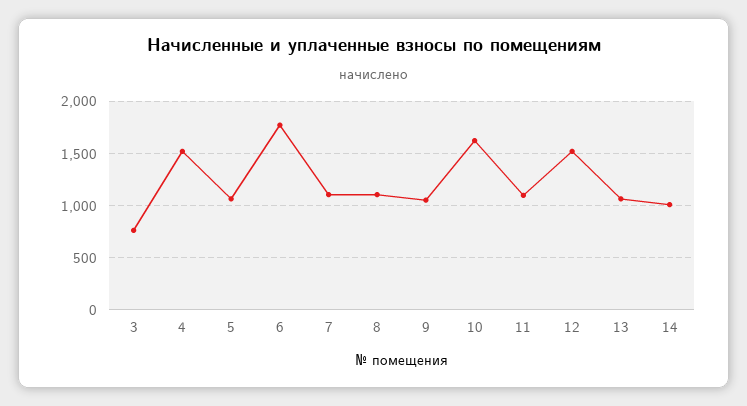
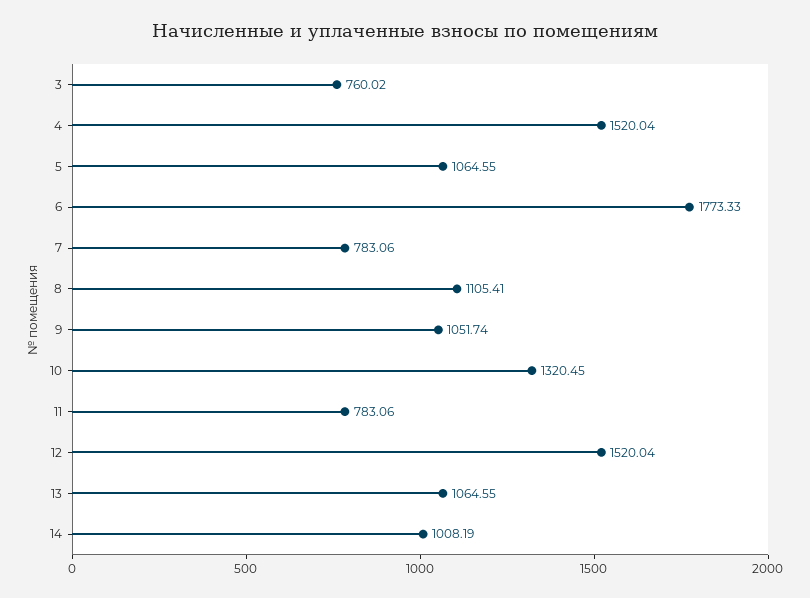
  {
    "3": 760.02,
    "4": 1520.04,
    "5": 1064.55,
    "6": 1773.33,
-   "7": 1100,
+   "7": 783.06,
    "8": 1105.41,
    "9": 1051.74,
-   "10": 1600,
+   "10": 1320.45,
-   "11": 1100,
+   "11": 783.06,
    "12": 1520.04,
    "13": 1064.55,
    "14": 1008.19
  }

